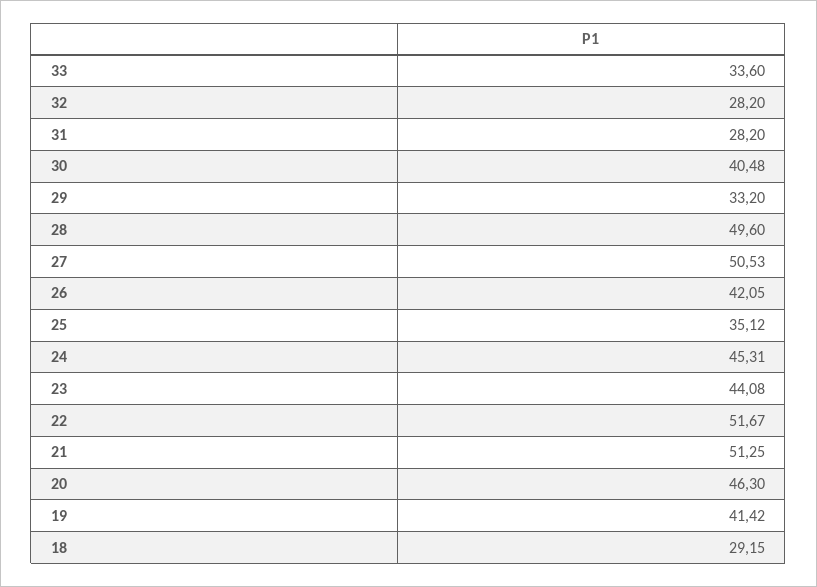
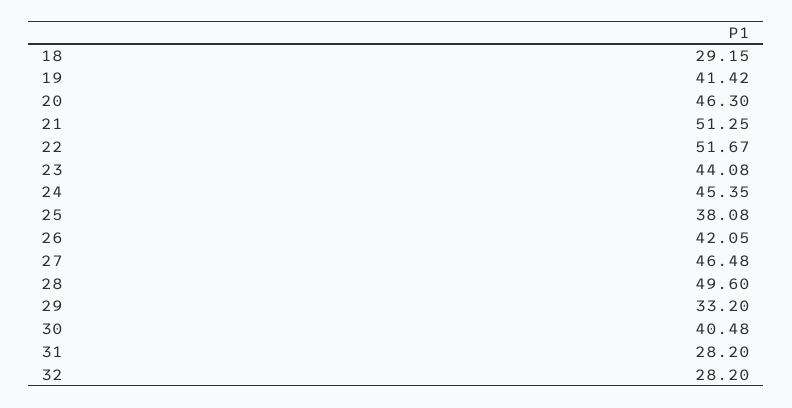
  {
-   "33": 33.6,
    "32": 28.2,
    "31": 28.2,
    "30": 40.48,
    "29": 33.2,
    "28": 49.6,
-   "27": 50.53,
+   "27": 46.48,
    "26": 42.05,
-   "25": 35.12,
+   "25": 38.08,
-   "24": 45.31,
+   "24": 45.35,
    "23": 44.08,
    "22": 51.67,
    "21": 51.25,
    "20": 46.3,
    "19": 41.42,
    "18": 29.15
  }

